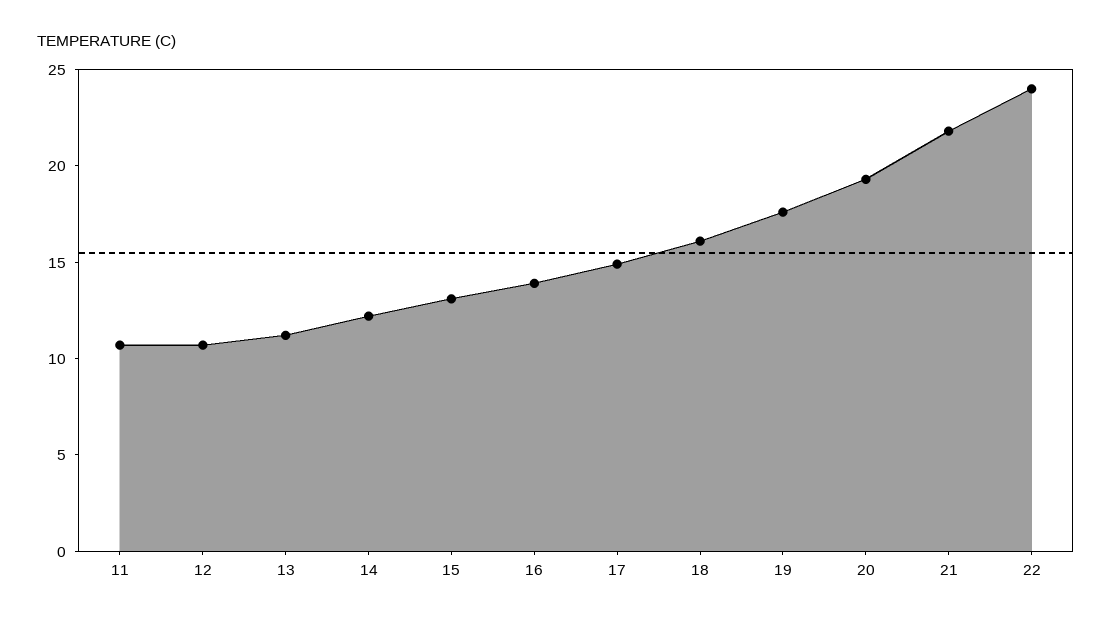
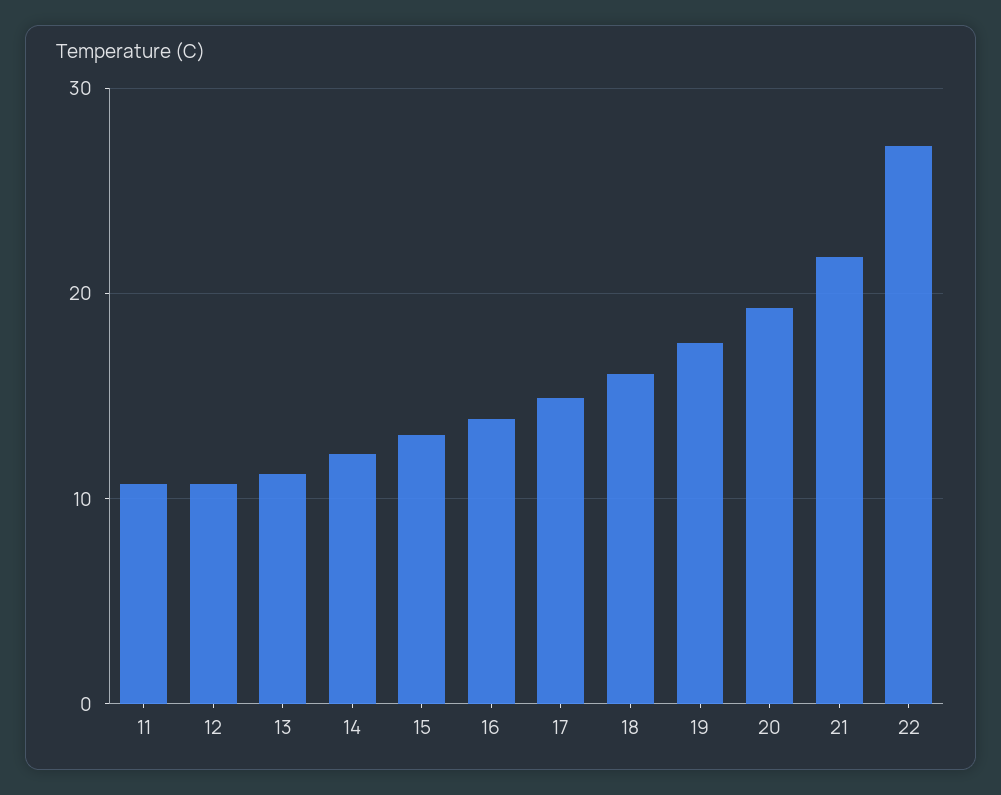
  {
    "11": 11,
    "12": 11,
    "13": 11,
    "14": 12,
    "15": 13,
    "16": 14,
    "17": 15,
    "18": 16,
    "19": 18,
    "20": 19,
    "21": 22,
-   "22": 24
+   "22": 27
  }

